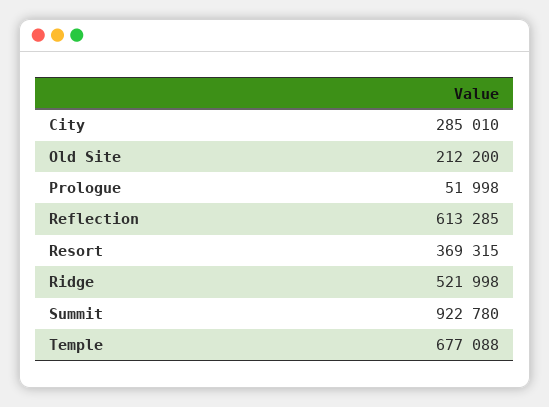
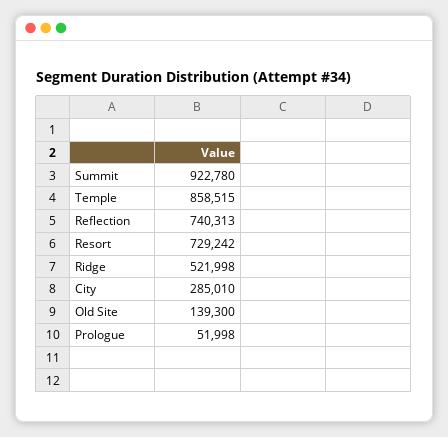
  {
    "City": 285010,
-   "Old Site": 212200,
+   "Old Site": 139300,
    "Prologue": 51998,
-   "Reflection": 613285,
+   "Reflection": 740313,
-   "Resort": 369315,
+   "Resort": 729242,
    "Ridge": 521998,
    "Summit": 922780,
-   "Temple": 677088
+   "Temple": 858515
  }

